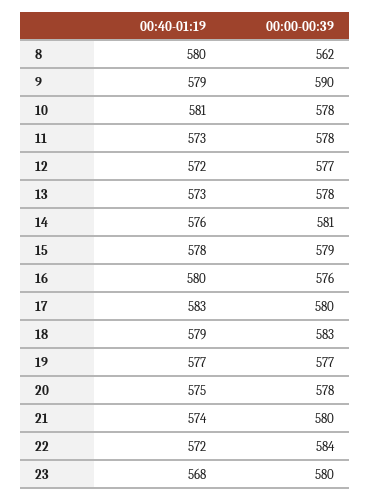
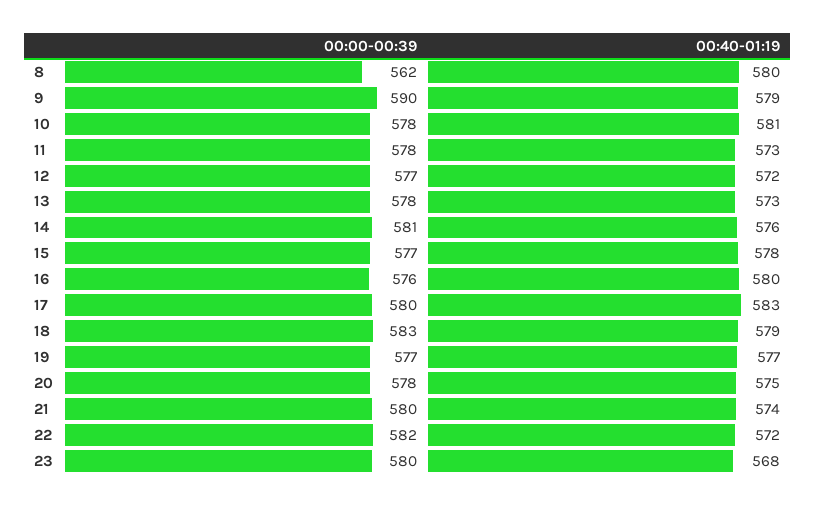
  {
    "00:40-01:19": {
      "8": 580,
      "9": 579,
      "10": 581,
      "11": 573,
      "12": 572,
      "13": 573,
      "14": 576,
      "15": 578,
      "16": 580,
      "17": 583,
      "18": 579,
      "19": 577,
      "20": 575,
      "21": 574,
      "22": 572,
      "23": 568
    },
    "00:00-00:39": {
      "8": 562,
      "9": 590,
      "10": 578,
      "11": 578,
      "12": 577,
      "13": 578,
      "14": 581,
-     "15": 579,
+     "15": 577,
      "16": 576,
      "17": 580,
      "18": 583,
      "19": 577,
      "20": 578,
      "21": 580,
-     "22": 584,
+     "22": 582,
      "23": 580
    }
  }

